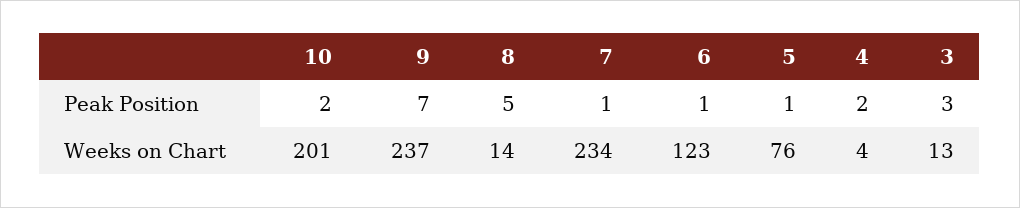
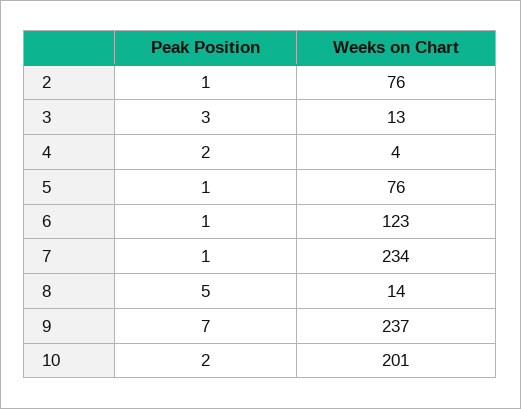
  {
    "10": {
      "Peak Position": 2,
      "Weeks on Chart": 201
    },
    "9": {
      "Peak Position": 7,
      "Weeks on Chart": 237
    },
    "8": {
      "Peak Position": 5,
      "Weeks on Chart": 14
    },
    "7": {
      "Peak Position": 1,
      "Weeks on Chart": 234
    },
    "6": {
      "Peak Position": 1,
      "Weeks on Chart": 123
    },
    "5": {
      "Peak Position": 1,
      "Weeks on Chart": 76
    },
    "4": {
      "Peak Position": 2,
      "Weeks on Chart": 4
    },
    "3": {
      "Peak Position": 3,
      "Weeks on Chart": 13
-   }
+   },
+   "2": {
+     "Peak Position": 1,
+     "Weeks on Chart": 76
+   }
  }

